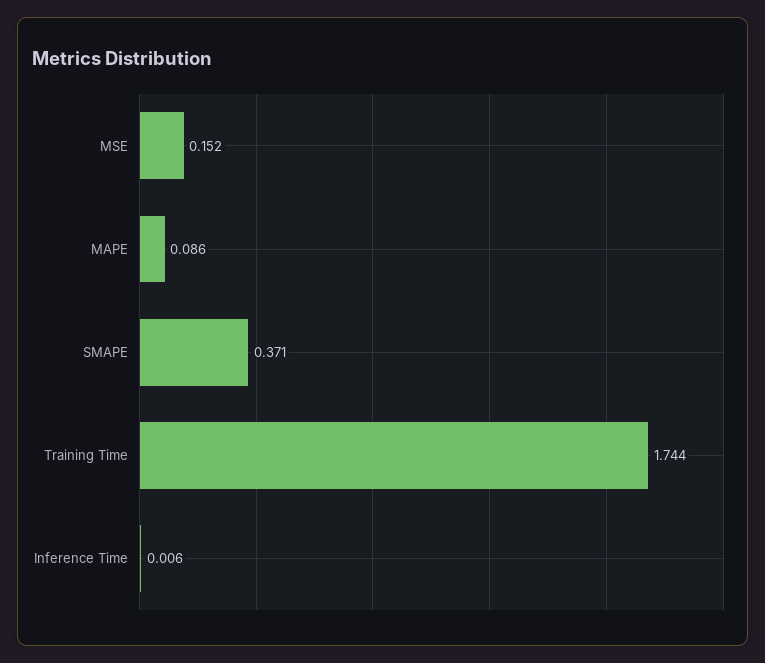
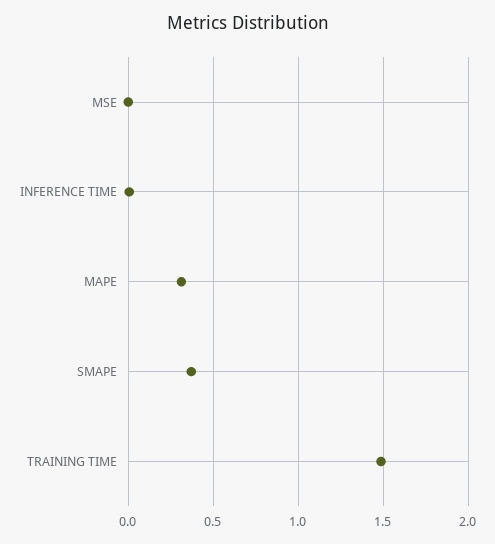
  {
-   "MSE": 0.152,
+   "MSE": 0,
-   "MAPE": 0.086,
+   "MAPE": 0.3,
    "SMAPE": 0.371,
-   "Training Time": 1.744,
+   "Training Time": 1.5,
    "Inference Time": 0.006
  }

